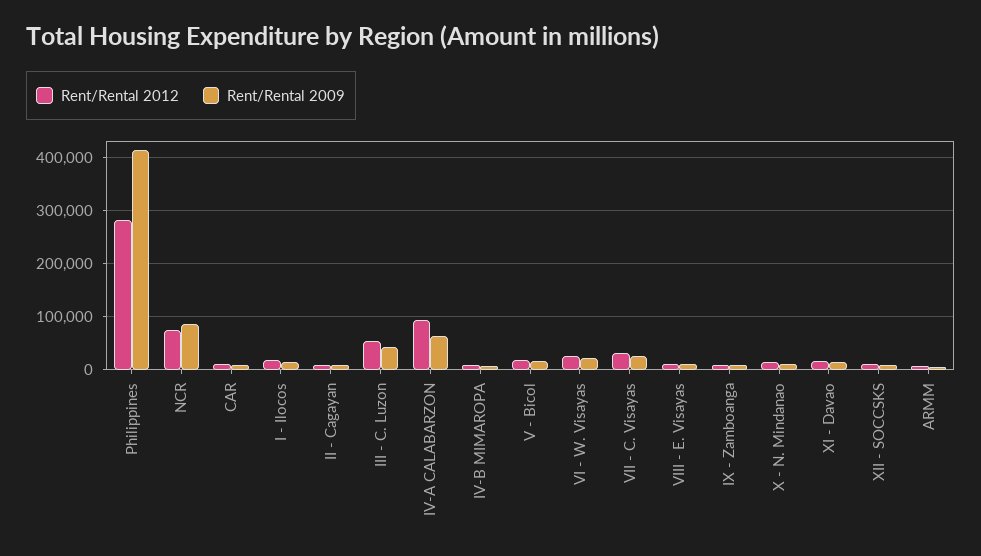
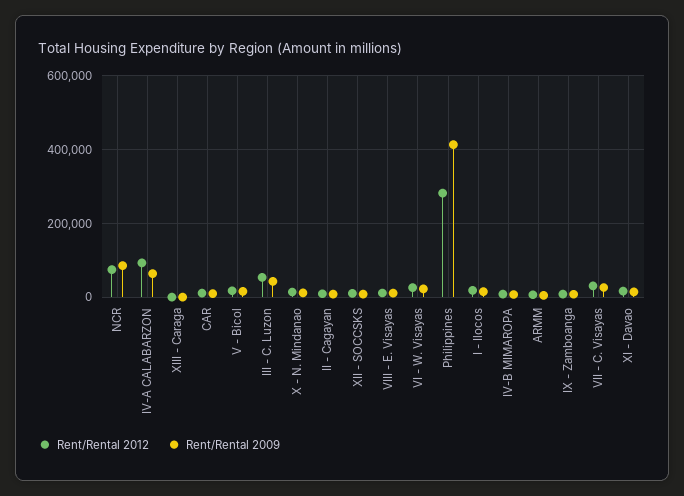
  {
    "Rent/Rental 2012": {
      "Philippines": 280000,
      "NCR": 80000,
      "CAR": 20000,
      "I - Ilocos": 20000,
      "II - Cagayan": 0,
      "III - C. Luzon": 60000,
      "IV-A CALABARZON": 100000,
      "IV-B MIMAROPA": 0,
      "V - Bicol": 20000,
      "VI - W. Visayas": 20000,
      "VII - C. Visayas": 40000,
      "VIII - E. Visayas": 20000,
      "IX - Zamboanga": 0,
      "X - N. Mindanao": 20000,
      "XI - Davao": 20000,
      "XII - SOCCSKS": 20000,
-     "ARMM": 0
+     "ARMM": 0,
+     "XIII - Caraga": 0
    },
    "Rent/Rental 2009": {
      "Philippines": 420000,
      "NCR": 80000,
      "CAR": 0,
      "I - Ilocos": 20000,
      "II - Cagayan": 0,
      "III - C. Luzon": 40000,
      "IV-A CALABARZON": 60000,
      "IV-B MIMAROPA": 0,
      "V - Bicol": 20000,
      "VI - W. Visayas": 20000,
      "VII - C. Visayas": 20000,
      "VIII - E. Visayas": 20000,
      "IX - Zamboanga": 0,
      "X - N. Mindanao": 20000,
      "XI - Davao": 20000,
      "XII - SOCCSKS": 0,
-     "ARMM": 0
+     "ARMM": 0,
+     "XIII - Caraga": 0
    }
  }

